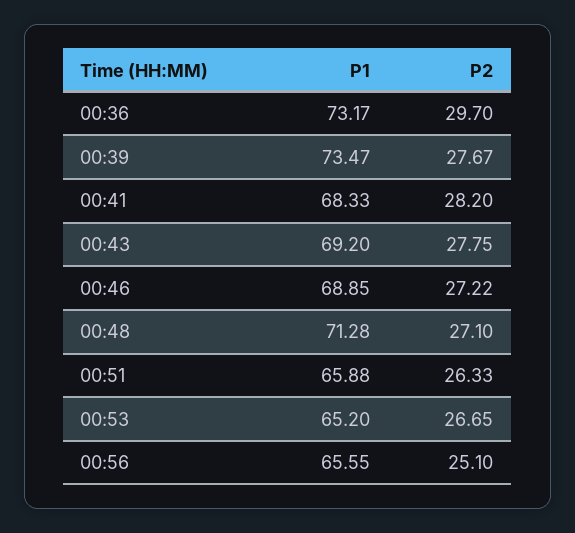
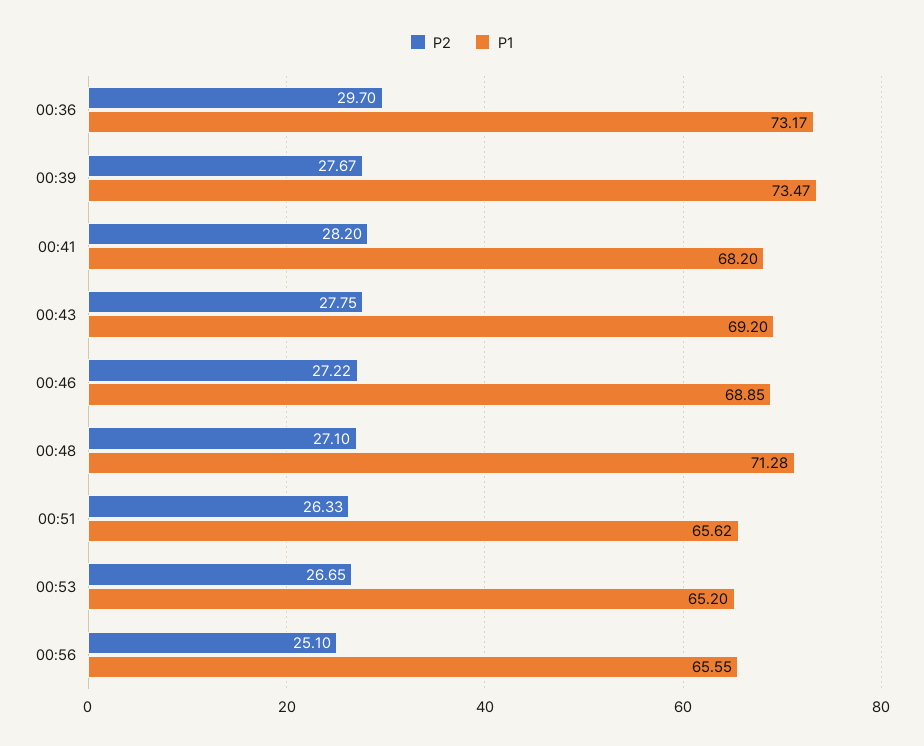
  {
    "P1": {
      "00:36": 73.17,
      "00:39": 73.47,
-     "00:41": 68.33,
+     "00:41": 68.2,
      "00:43": 69.2,
      "00:46": 68.85,
      "00:48": 71.28,
-     "00:51": 65.88,
+     "00:51": 65.62,
      "00:53": 65.2,
      "00:56": 65.55
    },
    "P2": {
      "00:36": 29.7,
      "00:39": 27.67,
      "00:41": 28.2,
      "00:43": 27.75,
      "00:46": 27.22,
      "00:48": 27.1,
      "00:51": 26.33,
      "00:53": 26.65,
      "00:56": 25.1
    }
  }

